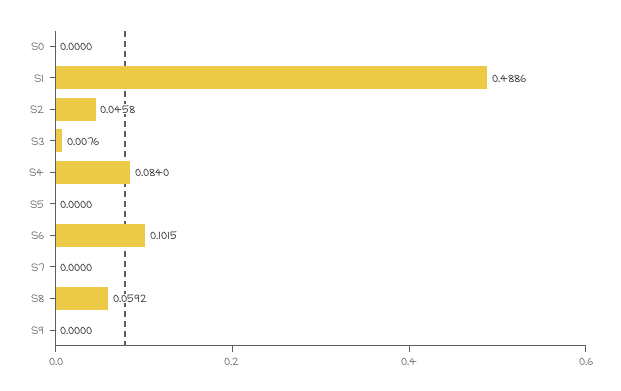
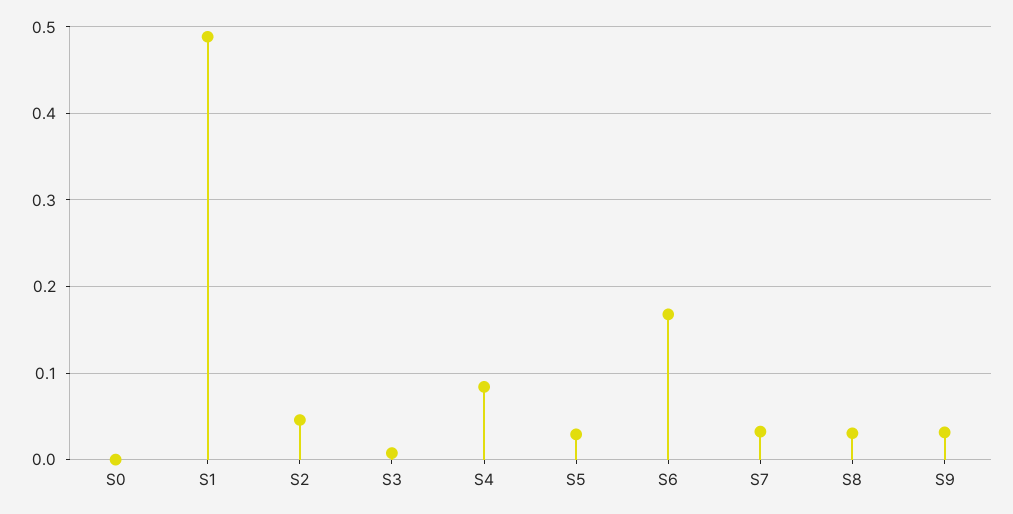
  {
    "S0": 0,
    "S1": 0.4886,
    "S2": 0.0458,
    "S3": 0.0076,
    "S4": 0.084,
-   "S5": 0,
+   "S5": 0.03,
-   "S6": 0.1015,
+   "S6": 0.17,
-   "S7": 0,
+   "S7": 0.03,
-   "S8": 0.0592,
+   "S8": 0.03,
-   "S9": 0
+   "S9": 0.03
  }

